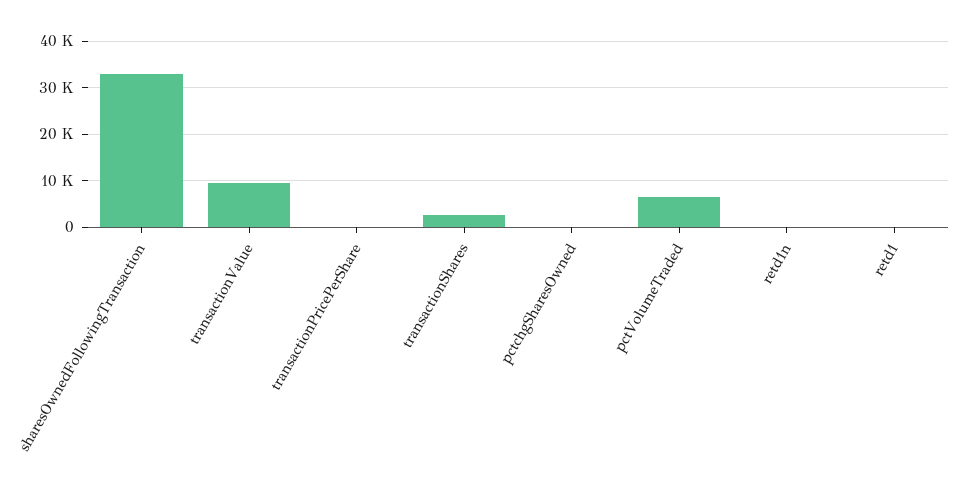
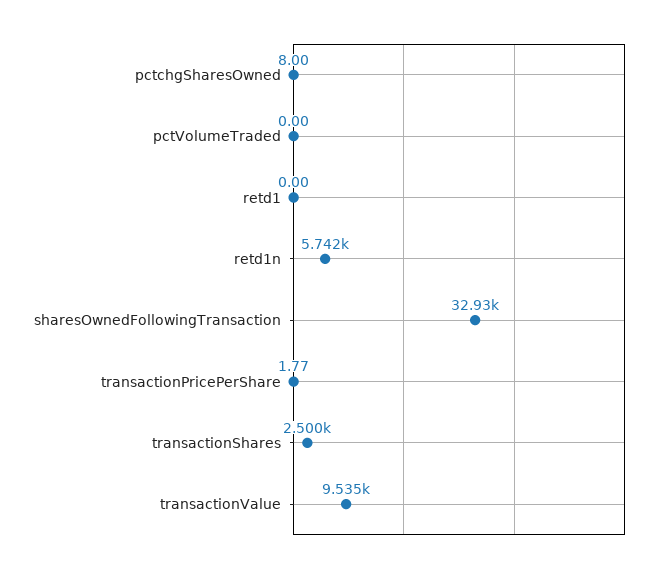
  {
    "sharesOwnedFollowingTransaction": 32930,
    "transactionValue": 9535,
    "transactionPricePerShare": 1.77,
    "transactionShares": 2500,
    "pctchgSharesOwned": 8,
-   "pctVolumeTraded": 6000,
+   "pctVolumeTraded": 0,
-   "retd1n": 0,
+   "retd1n": 5742,
    "retd1": 0
  }

